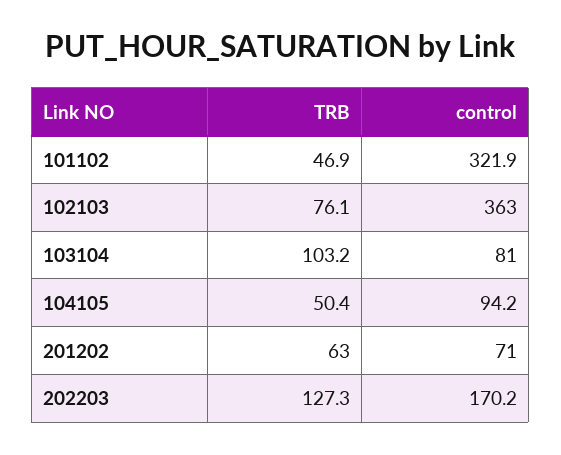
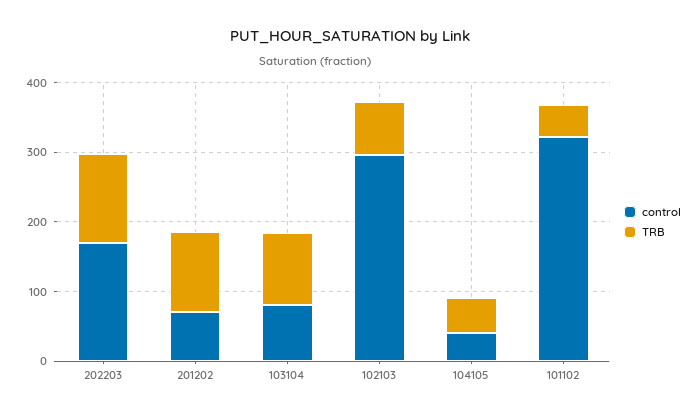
  {
    "TRB": {
      "101102": 46.9,
      "102103": 76.1,
      "103104": 103.2,
      "104105": 50.4,
-     "201202": 63,
+     "201202": 120,
      "202203": 127.3
    },
    "control": {
      "101102": 321.9,
-     "102103": 363,
+     "102103": 300,
      "103104": 81,
-     "104105": 94.2,
+     "104105": 40,
      "201202": 71,
      "202203": 170.2
    }
  }

